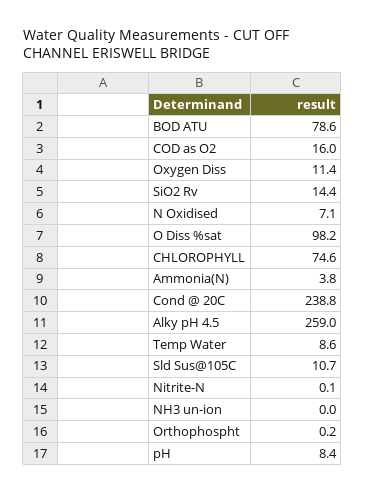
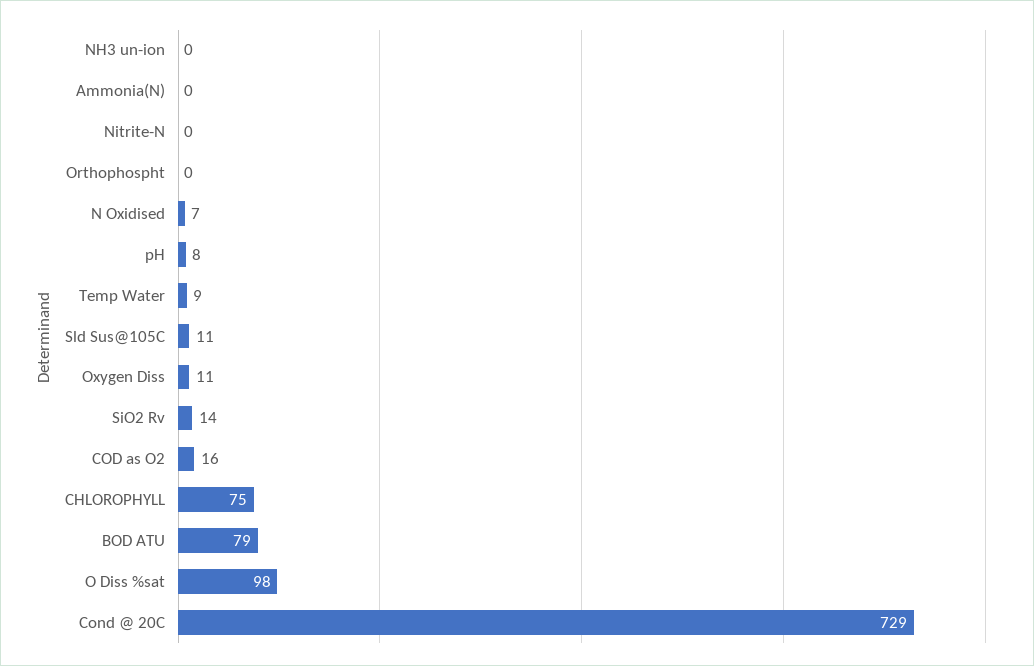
  {
    "BOD ATU": 78.6,
    "COD as O2": 16,
    "Oxygen Diss": 11.4,
    "SiO2 Rv": 14.4,
    "N Oxidised": 7.1,
    "O Diss %sat": 98.2,
    "CHLOROPHYLL": 74.6,
-   "Ammonia(N)": 3.8,
+   "Ammonia(N)": 0,
-   "Cond @ 20C": 238.8,
+   "Cond @ 20C": 729,
-   "Alky pH 4.5": 259,
    "Temp Water": 8.6,
    "Sld Sus@105C": 10.7,
    "Nitrite-N": 0.1,
    "NH3 un-ion": 0,
    "Orthophospht": 0.2,
    "pH": 8.4
  }

